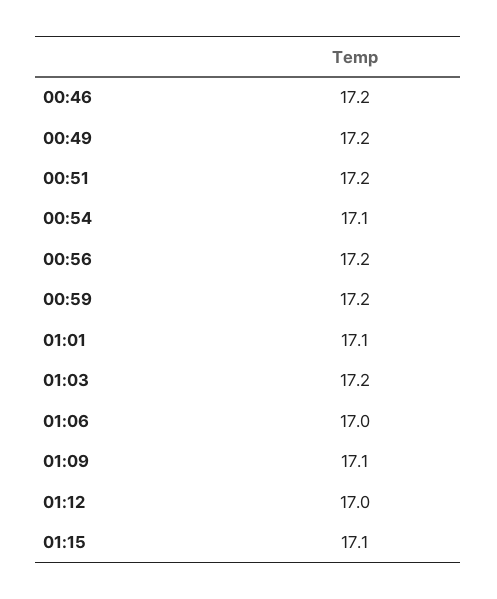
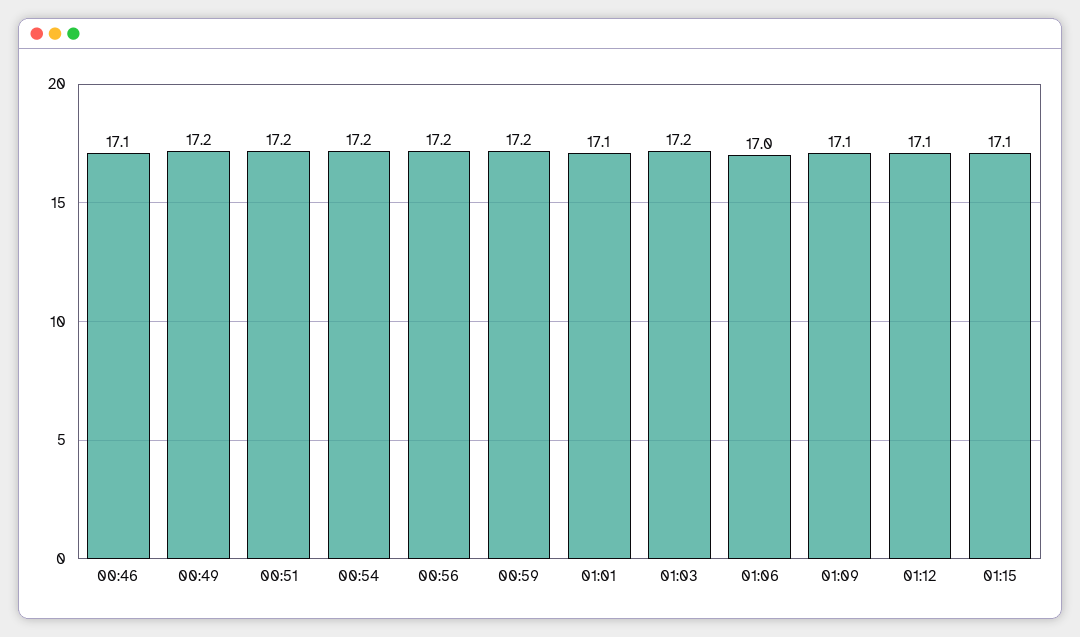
  {
-   "00:46": 17.2,
+   "00:46": 17.1,
    "00:49": 17.2,
    "00:51": 17.2,
-   "00:54": 17.1,
+   "00:54": 17.2,
    "00:56": 17.2,
    "00:59": 17.2,
    "01:01": 17.1,
    "01:03": 17.2,
    "01:06": 17,
    "01:09": 17.1,
-   "01:12": 17,
+   "01:12": 17.1,
    "01:15": 17.1
  }

